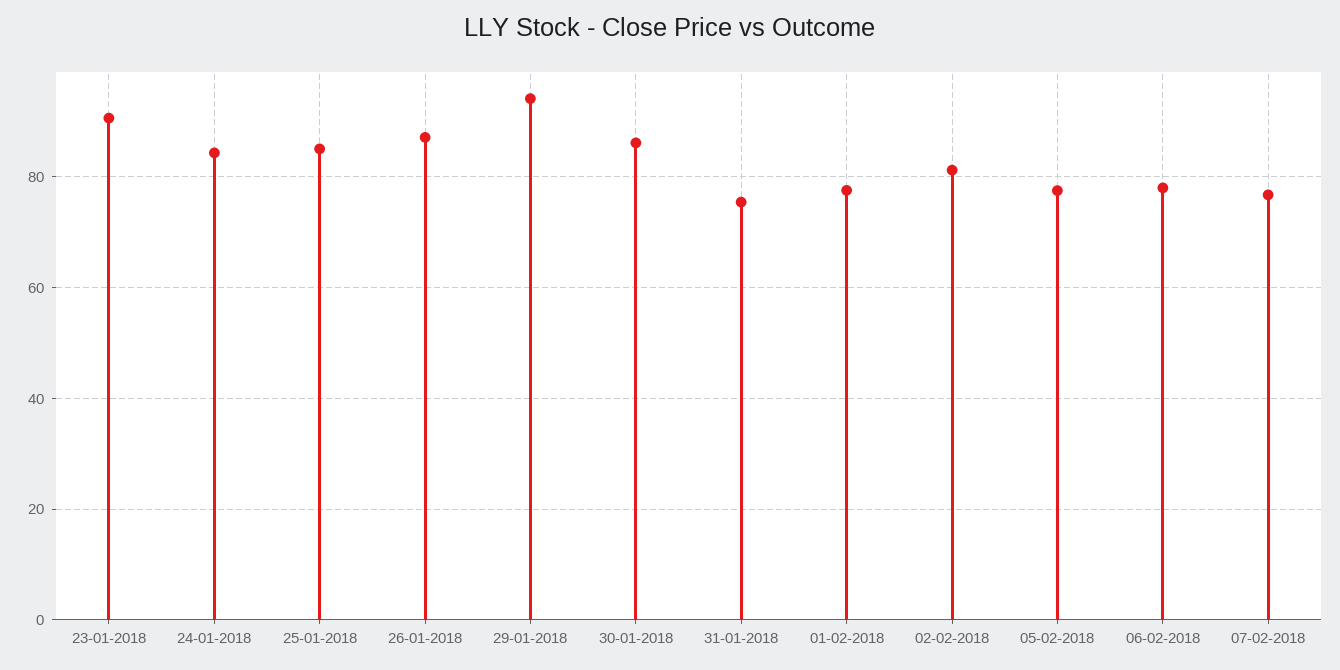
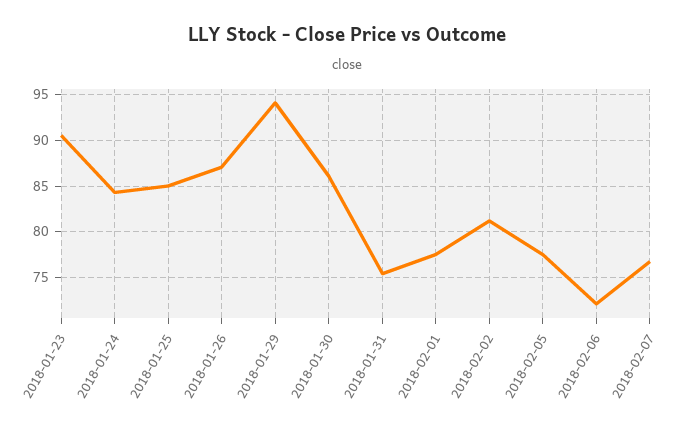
  {
    "23-01-2018": 91,
    "24-01-2018": 84,
    "25-01-2018": 85,
    "26-01-2018": 87,
    "29-01-2018": 94,
    "30-01-2018": 86,
    "31-01-2018": 75,
    "01-02-2018": 78,
    "02-02-2018": 81,
    "05-02-2018": 77,
-   "06-02-2018": 78,
+   "06-02-2018": 72,
    "07-02-2018": 77
  }

